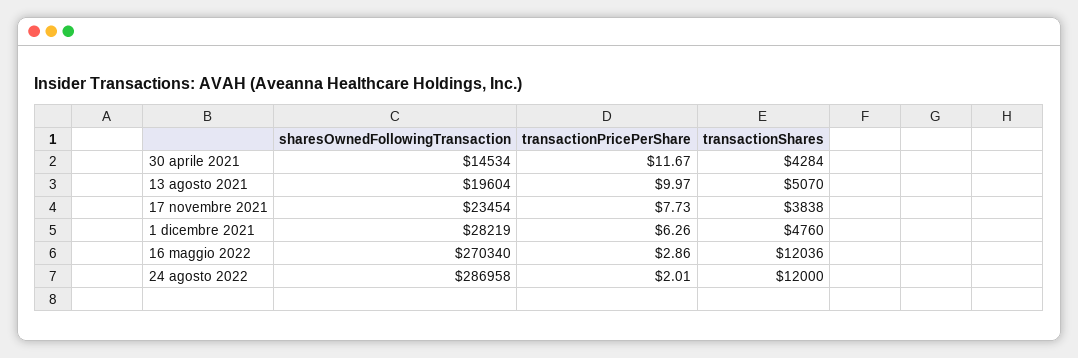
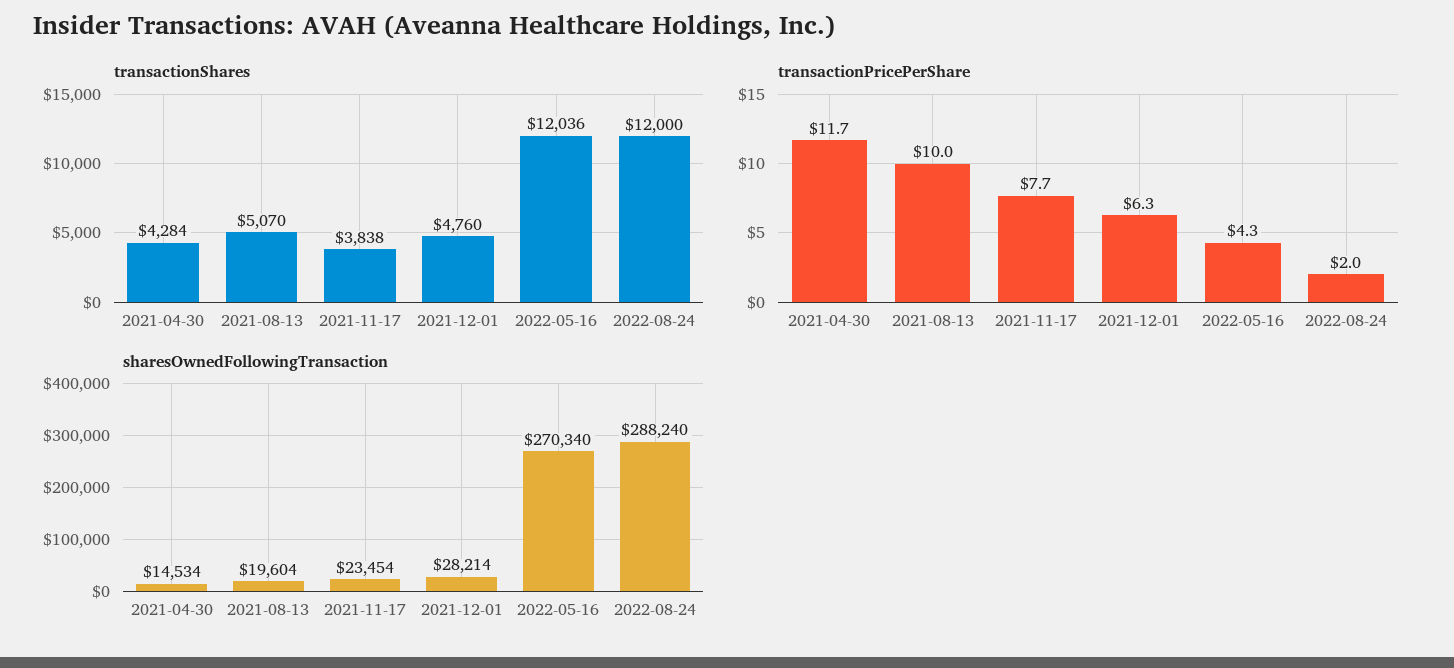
  {
    "sharesOwnedFollowingTransaction": {
      "30 aprile 2021": 14534,
      "13 agosto 2021": 19604,
      "17 novembre 2021": 23454,
-     "1 dicembre 2021": 28219,
+     "1 dicembre 2021": 28214,
      "16 maggio 2022": 270340,
-     "24 agosto 2022": 286958
+     "24 agosto 2022": 288240
    },
    "transactionPricePerShare": {
      "30 aprile 2021": 11.67,
      "13 agosto 2021": 9.97,
      "17 novembre 2021": 7.73,
      "1 dicembre 2021": 6.26,
-     "16 maggio 2022": 2.86,
+     "16 maggio 2022": 4.3,
      "24 agosto 2022": 2.01
    },
    "transactionShares": {
      "30 aprile 2021": 4284,
      "13 agosto 2021": 5070,
      "17 novembre 2021": 3838,
      "1 dicembre 2021": 4760,
      "16 maggio 2022": 12036,
      "24 agosto 2022": 12000
    }
  }

